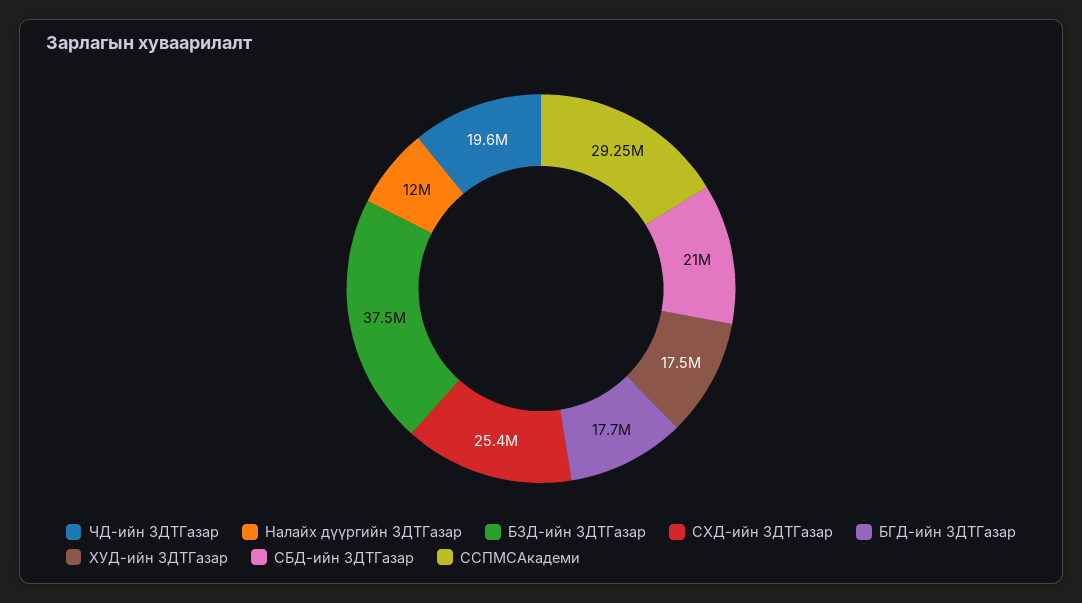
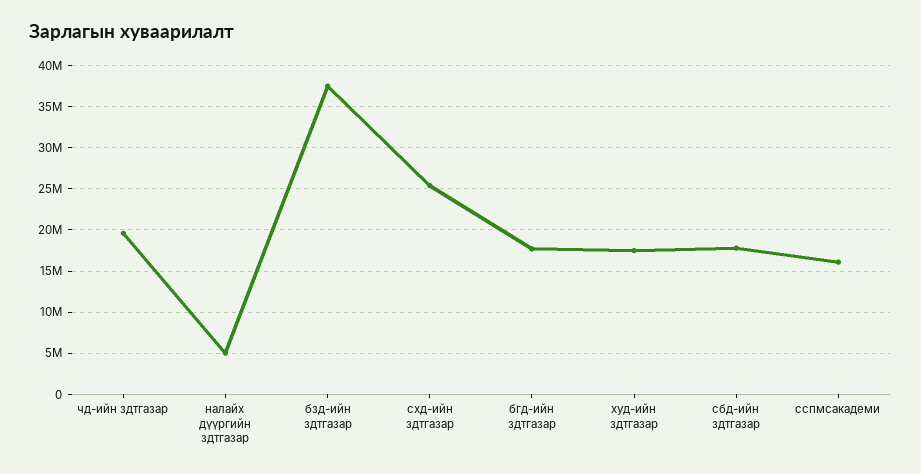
  {
    "ЧД-ийн ЗДТГазар": 19600000,
-   "Налайх дүүргийн ЗДТГазар": 12000000,
+   "Налайх дүүргийн ЗДТГазар": 5000000,
    "БЗД-ийн ЗДТГазар": 37500000,
    "СХД-ийн ЗДТГазар": 25400000,
    "БГД-ийн ЗДТГазар": 17700000,
    "ХУД-ийн ЗДТГазар": 17500000,
-   "СБД-ийн ЗДТГазар": 21000000,
+   "СБД-ийн ЗДТГазар": 18000000,
-   "ССПМСАкадеми": 29250000
+   "ССПМСАкадеми": 16000000
  }

